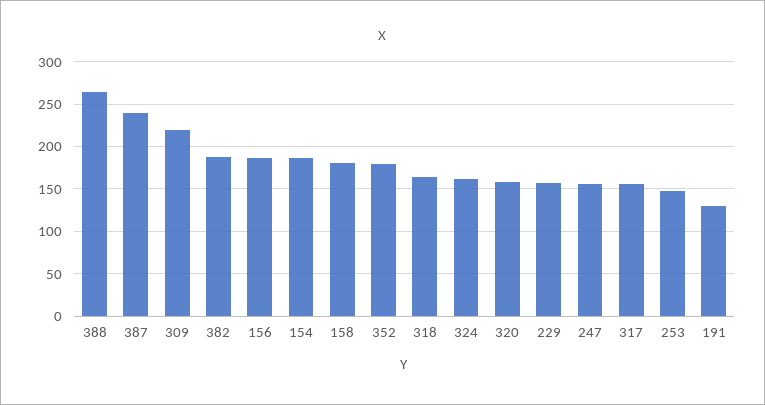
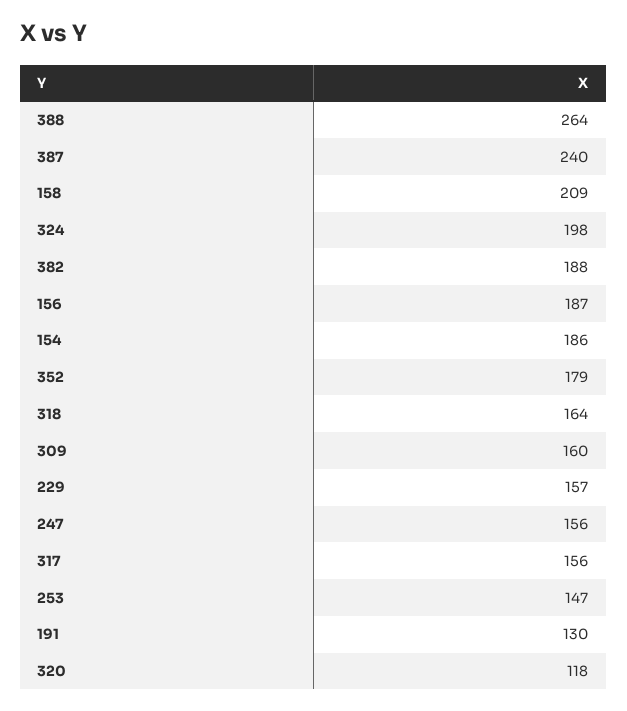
  {
    "388": 264,
    "387": 240,
-   "309": 220,
+   "309": 160,
    "382": 188,
    "156": 187,
    "154": 186,
-   "158": 180,
+   "158": 209,
    "352": 179,
    "318": 164,
-   "324": 160,
+   "324": 198,
-   "320": 160,
+   "320": 118,
    "229": 157,
    "247": 156,
    "317": 156,
    "253": 147,
    "191": 130
  }

